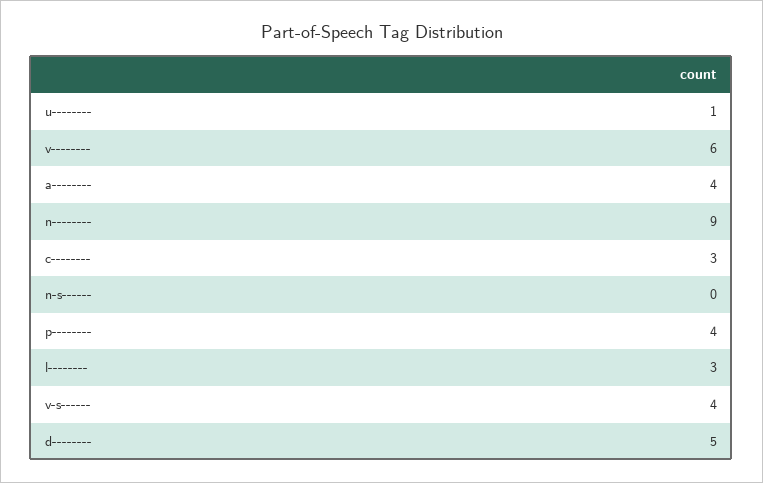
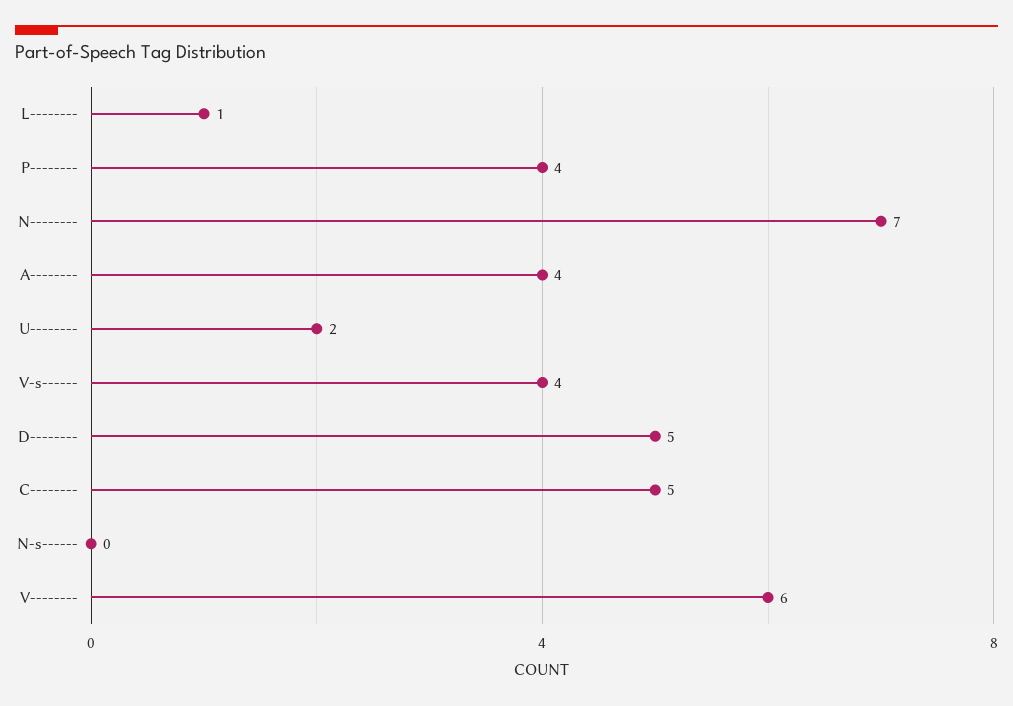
  {
-   "u--------": 1,
+   "u--------": 2,
    "v--------": 6,
    "a--------": 4,
-   "n--------": 9,
+   "n--------": 7,
-   "c--------": 3,
+   "c--------": 5,
    "n-s------": 0,
    "p--------": 4,
-   "l--------": 3,
+   "l--------": 1,
    "v-s------": 4,
    "d--------": 5
  }

